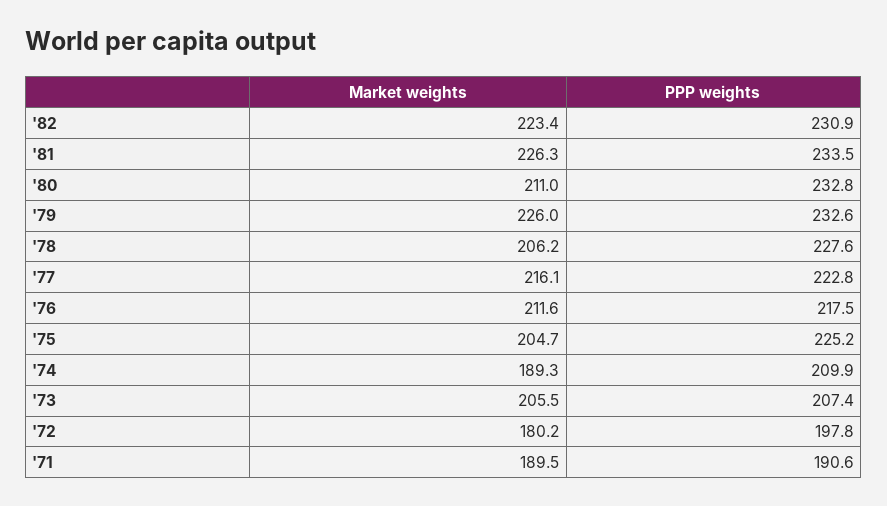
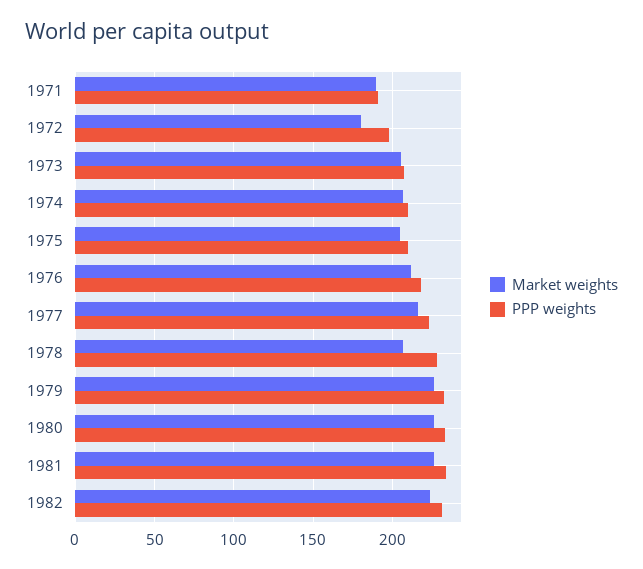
  {
    "Market weights": {
      "'82": 223.4,
      "'81": 226.3,
-     "'80": 211,
+     "'80": 225,
      "'79": 226,
      "'78": 206.2,
      "'77": 216.1,
      "'76": 211.6,
      "'75": 204.7,
-     "'74": 189.3,
+     "'74": 205,
      "'73": 205.5,
      "'72": 180.2,
      "'71": 189.5
    },
    "PPP weights": {
      "'82": 230.9,
      "'81": 233.5,
      "'80": 232.8,
      "'79": 232.6,
      "'78": 227.6,
      "'77": 222.8,
      "'76": 217.5,
-     "'75": 225.2,
+     "'75": 210,
      "'74": 209.9,
      "'73": 207.4,
      "'72": 197.8,
      "'71": 190.6
    }
  }

